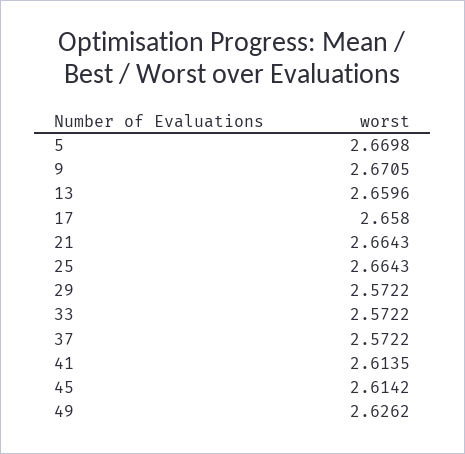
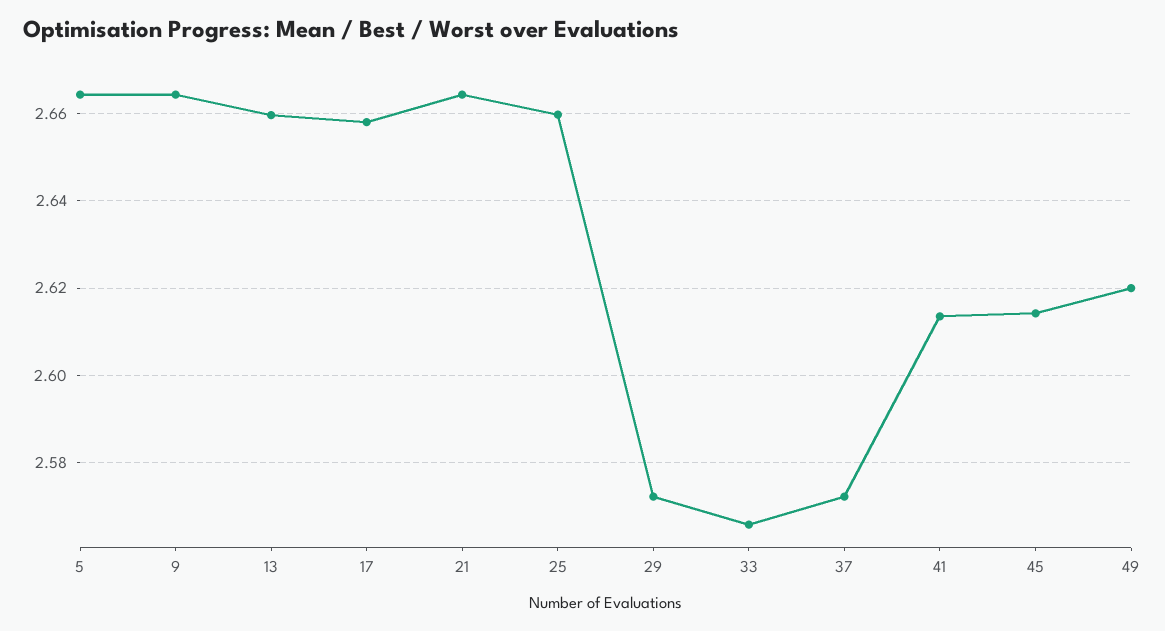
  {
-   "5": 2.6698,
+   "5": 2.664,
-   "9": 2.6705,
+   "9": 2.664,
    "13": 2.6596,
    "17": 2.658,
    "21": 2.6643,
-   "25": 2.6643,
+   "25": 2.66,
    "29": 2.5722,
-   "33": 2.5722,
+   "33": 2.566,
    "37": 2.5722,
    "41": 2.6135,
    "45": 2.6142,
-   "49": 2.6262
+   "49": 2.62
  }

